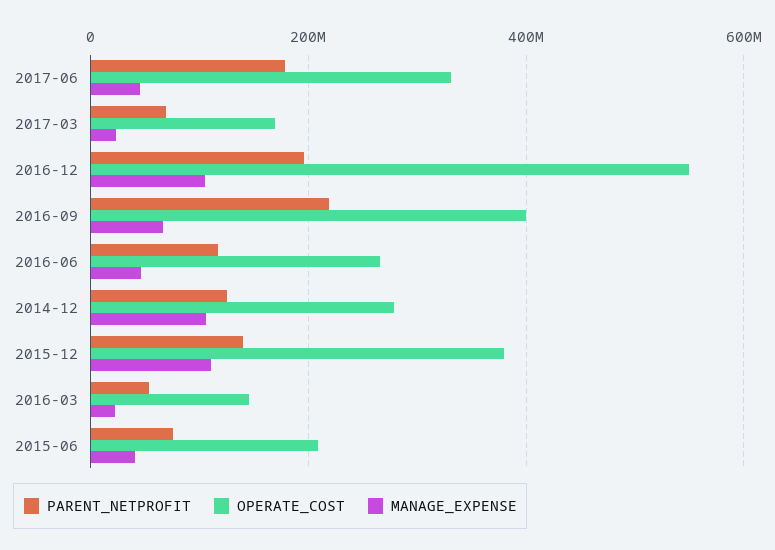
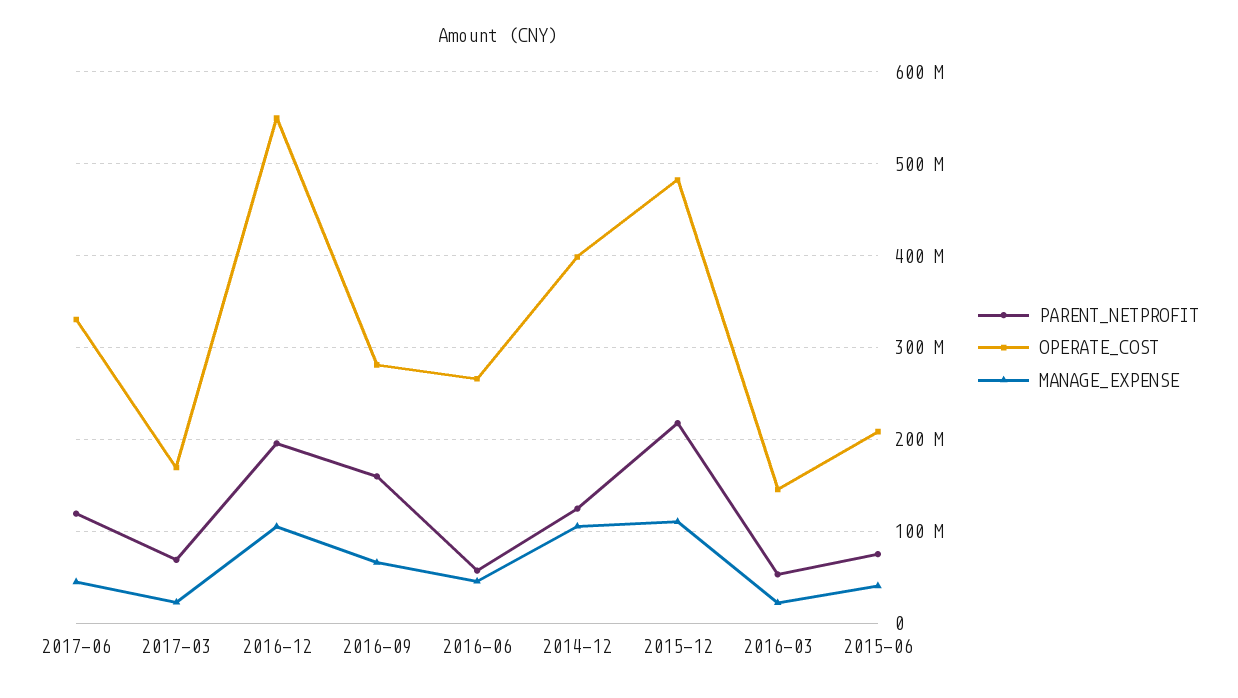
  {
    "PARENT_NETPROFIT": {
-     "2017-06": 180000000,
+     "2017-06": 120000000,
      "2017-03": 70000000,
      "2016-12": 200000000,
-     "2016-09": 220000000,
+     "2016-09": 160000000,
-     "2016-06": 120000000,
+     "2016-06": 60000000,
      "2014-12": 120000000,
-     "2015-12": 140000000,
+     "2015-12": 220000000,
      "2016-03": 50000000,
      "2015-06": 80000000
    },
    "OPERATE_COST": {
      "2017-06": 330000000,
      "2017-03": 170000000,
      "2016-12": 550000000,
-     "2016-09": 400000000,
+     "2016-09": 280000000,
      "2016-06": 270000000,
-     "2014-12": 280000000,
+     "2014-12": 400000000,
-     "2015-12": 380000000,
+     "2015-12": 480000000,
      "2016-03": 150000000,
      "2015-06": 210000000
    },
    "MANAGE_EXPENSE": {
      "2017-06": 50000000,
      "2017-03": 20000000,
      "2016-12": 110000000,
      "2016-09": 70000000,
      "2016-06": 50000000,
      "2014-12": 110000000,
      "2015-12": 110000000,
      "2016-03": 20000000,
      "2015-06": 40000000
    }
  }

